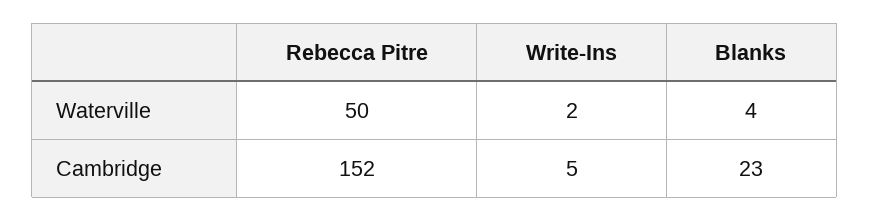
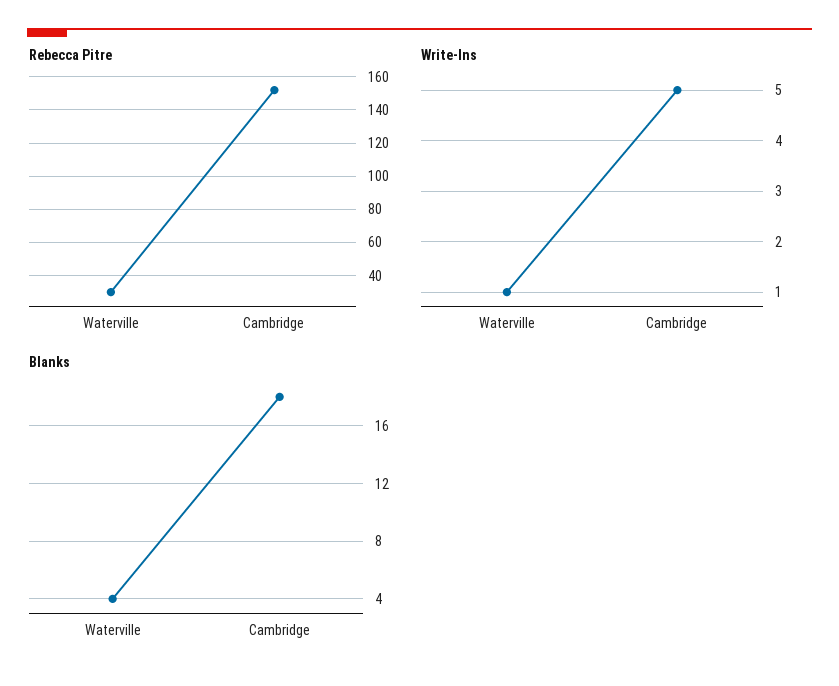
  {
    "Rebecca Pitre": {
-     "Waterville": 50,
+     "Waterville": 30,
      "Cambridge": 152
    },
    "Write-Ins": {
-     "Waterville": 2,
+     "Waterville": 1,
      "Cambridge": 5
    },
    "Blanks": {
      "Waterville": 4,
-     "Cambridge": 23
+     "Cambridge": 18
    }
  }

